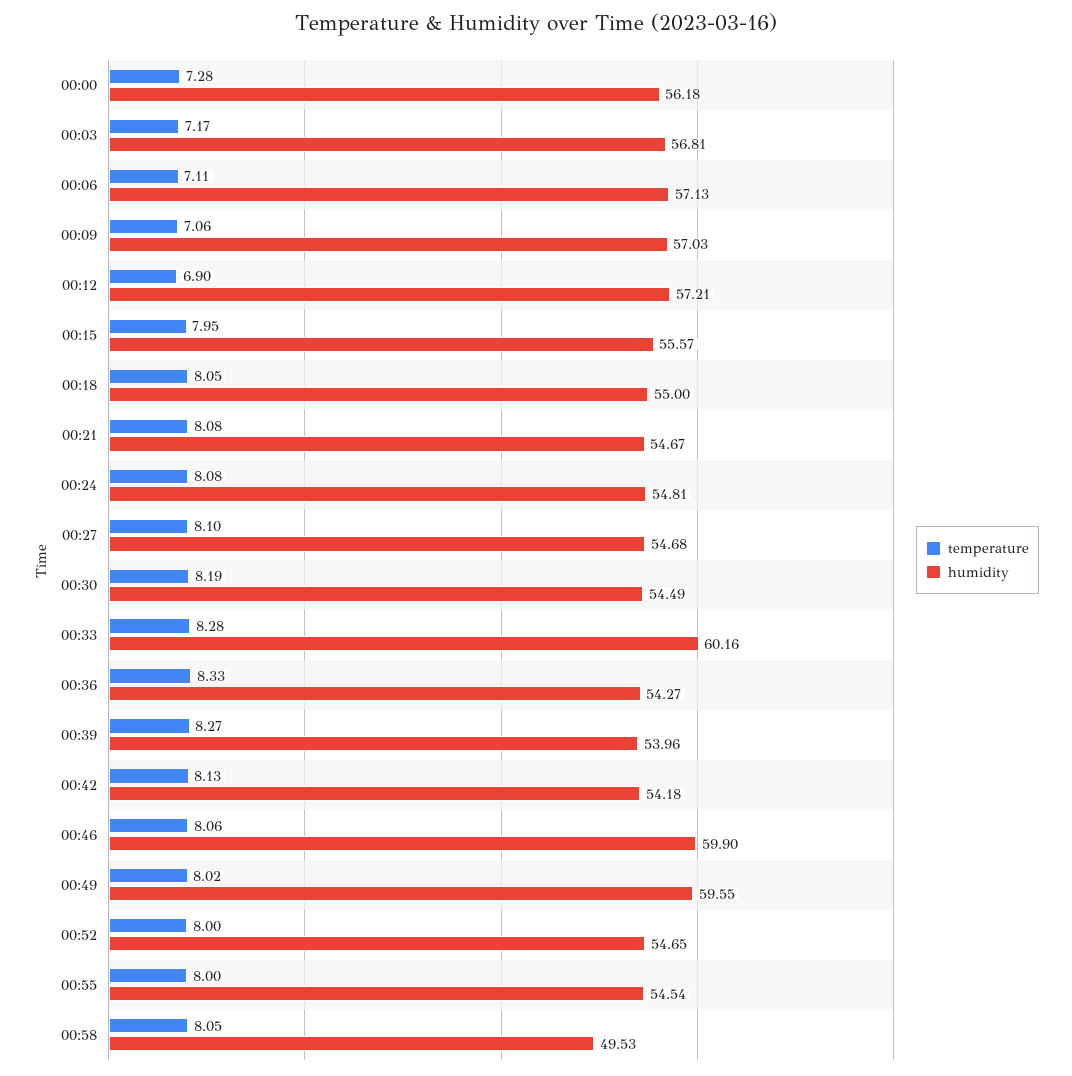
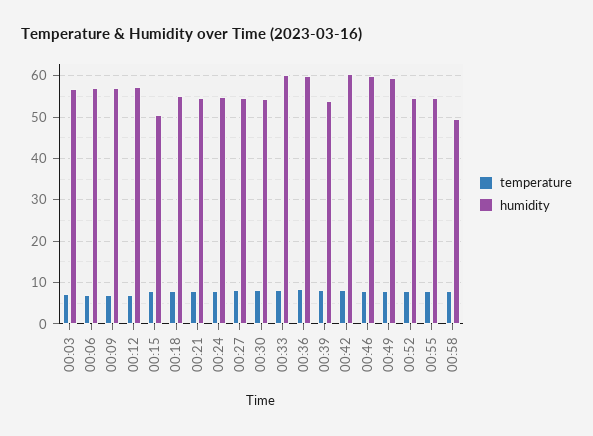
  {
    "temperature": {
-     "00:00": 7.28,
      "00:03": 7.17,
      "00:06": 7.11,
      "00:09": 7.06,
      "00:12": 6.9,
      "00:15": 7.95,
      "00:18": 8.05,
      "00:21": 8.08,
      "00:24": 8.08,
      "00:27": 8.1,
      "00:30": 8.19,
      "00:33": 8.28,
      "00:36": 8.33,
      "00:39": 8.27,
      "00:42": 8.13,
      "00:46": 8.06,
      "00:49": 8.02,
      "00:52": 8,
      "00:55": 8,
      "00:58": 8.05
    },
    "humidity": {
-     "00:00": 56.18,
      "00:03": 56.81,
      "00:06": 57.13,
      "00:09": 57.03,
      "00:12": 57.21,
-     "00:15": 55.57,
+     "00:15": 50,
      "00:18": 55,
      "00:21": 54.67,
      "00:24": 54.81,
      "00:27": 54.68,
      "00:30": 54.49,
      "00:33": 60.16,
-     "00:36": 54.27,
+     "00:36": 60,
      "00:39": 53.96,
-     "00:42": 54.18,
+     "00:42": 60,
      "00:46": 59.9,
      "00:49": 59.55,
      "00:52": 54.65,
      "00:55": 54.54,
      "00:58": 49.53
    }
  }

